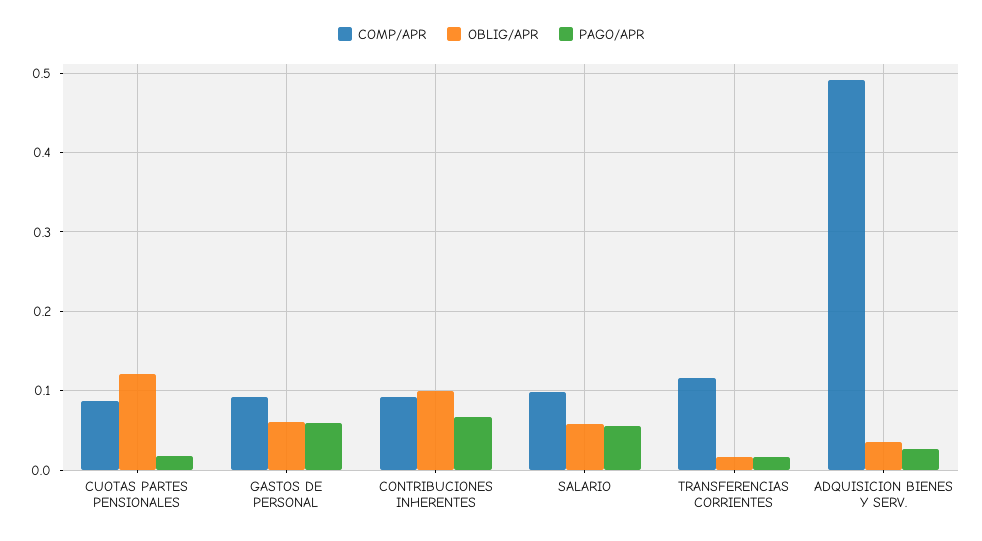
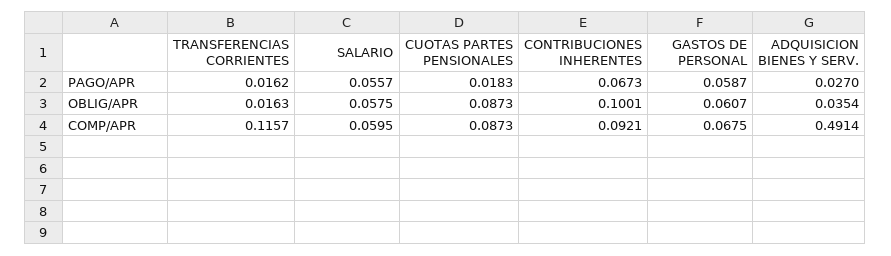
  {
    "COMP/APR": {
      "CUOTAS PARTES PENSIONALES": 0.0873,
-     "GASTOS DE PERSONAL": 0.09,
+     "GASTOS DE PERSONAL": 0.0675,
      "CONTRIBUCIONES INHERENTES": 0.0921,
-     "SALARIO": 0.1,
+     "SALARIO": 0.0595,
      "TRANSFERENCIAS CORRIENTES": 0.1157,
      "ADQUISICION BIENES Y SERV.": 0.4914
    },
    "OBLIG/APR": {
-     "CUOTAS PARTES PENSIONALES": 0.12,
+     "CUOTAS PARTES PENSIONALES": 0.0873,
      "GASTOS DE PERSONAL": 0.0607,
      "CONTRIBUCIONES INHERENTES": 0.1001,
      "SALARIO": 0.0575,
      "TRANSFERENCIAS CORRIENTES": 0.0163,
      "ADQUISICION BIENES Y SERV.": 0.0354
    },
    "PAGO/APR": {
      "CUOTAS PARTES PENSIONALES": 0.0183,
      "GASTOS DE PERSONAL": 0.0587,
      "CONTRIBUCIONES INHERENTES": 0.0673,
      "SALARIO": 0.0557,
      "TRANSFERENCIAS CORRIENTES": 0.0162,
      "ADQUISICION BIENES Y SERV.": 0.027
    }
  }

